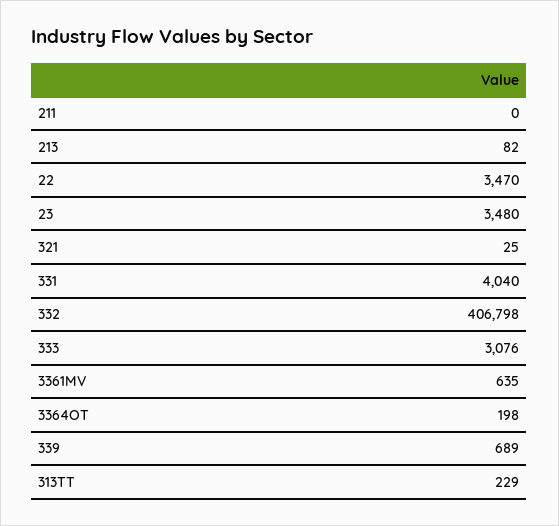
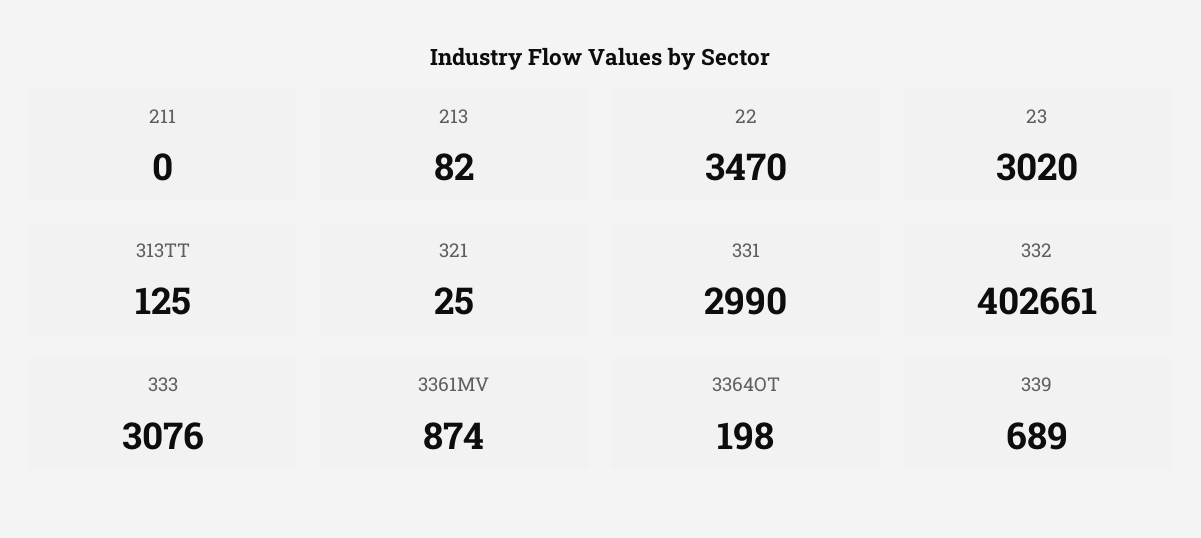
  {
    "211": 0,
    "213": 82,
    "22": 3470,
-   "23": 3480,
+   "23": 3020,
    "321": 25,
-   "331": 4040,
+   "331": 2990,
-   "332": 406798,
+   "332": 402661,
    "333": 3076,
-   "3361MV": 635,
+   "3361MV": 874,
    "3364OT": 198,
    "339": 689,
-   "313TT": 229
+   "313TT": 125
  }

